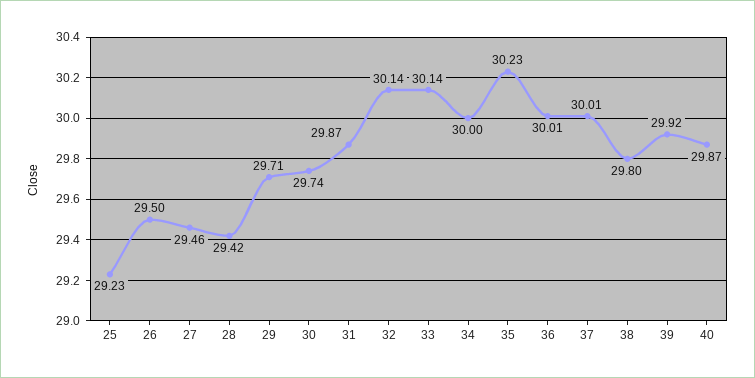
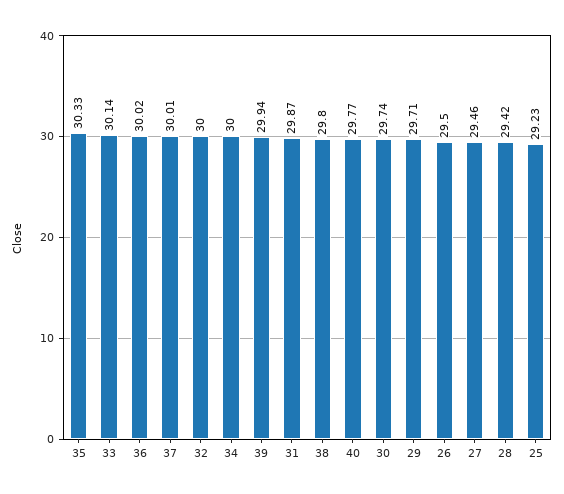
  {
    "25": 29.23,
    "26": 29.5,
    "27": 29.46,
    "28": 29.42,
    "29": 29.71,
    "30": 29.74,
    "31": 29.87,
-   "32": 30.14,
+   "32": 30,
    "33": 30.14,
    "34": 30,
-   "35": 30.23,
+   "35": 30.33,
-   "36": 30.01,
+   "36": 30.02,
    "37": 30.01,
    "38": 29.8,
-   "39": 29.92,
+   "39": 29.94,
-   "40": 29.87
+   "40": 29.77
  }

